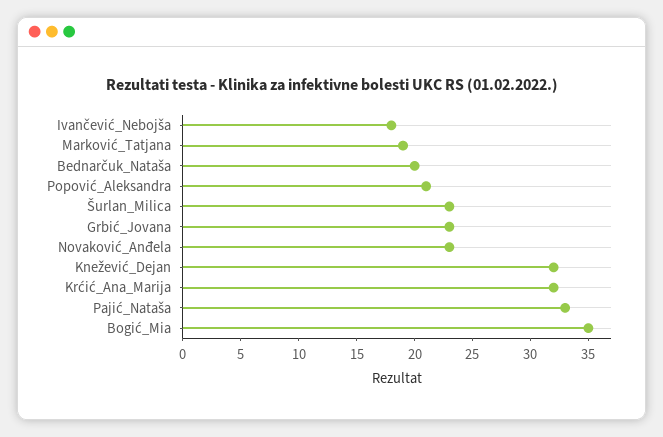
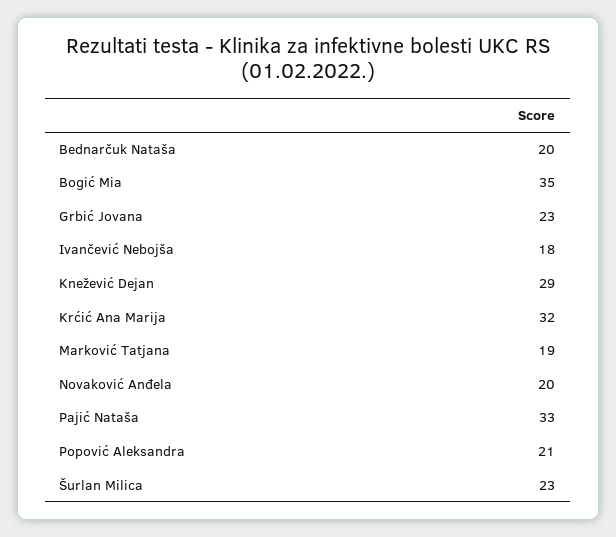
  {
    "Ivančević_Nebojša": 18,
    "Marković_Tatjana": 19,
    "Bednarčuk_Nataša": 20,
    "Popović_Aleksandra": 21,
    "Šurlan_Milica": 23,
    "Grbić_Jovana": 23,
-   "Novaković_Anđela": 23,
+   "Novaković_Anđela": 20,
-   "Knežević_Dejan": 32,
+   "Knežević_Dejan": 29,
    "Krćić_Ana_Marija": 32,
    "Pajić_Nataša": 33,
    "Bogić_Mia": 35
  }

